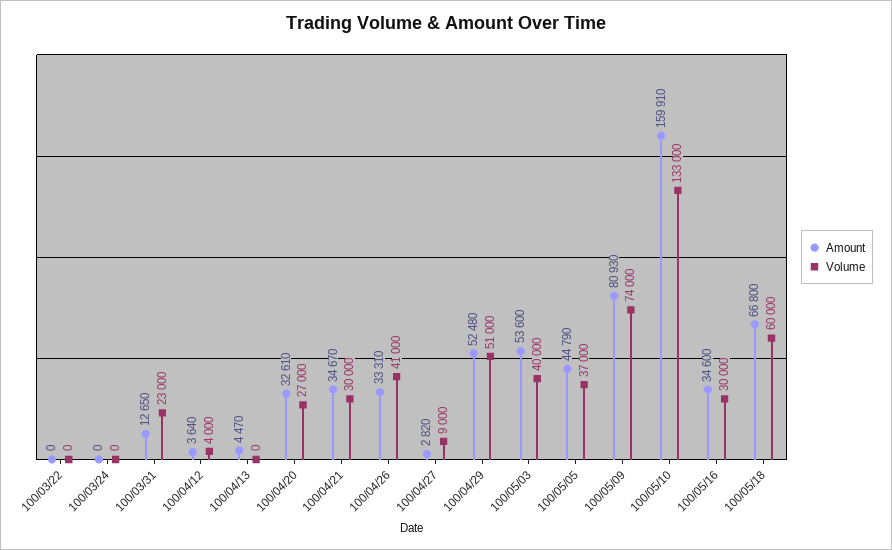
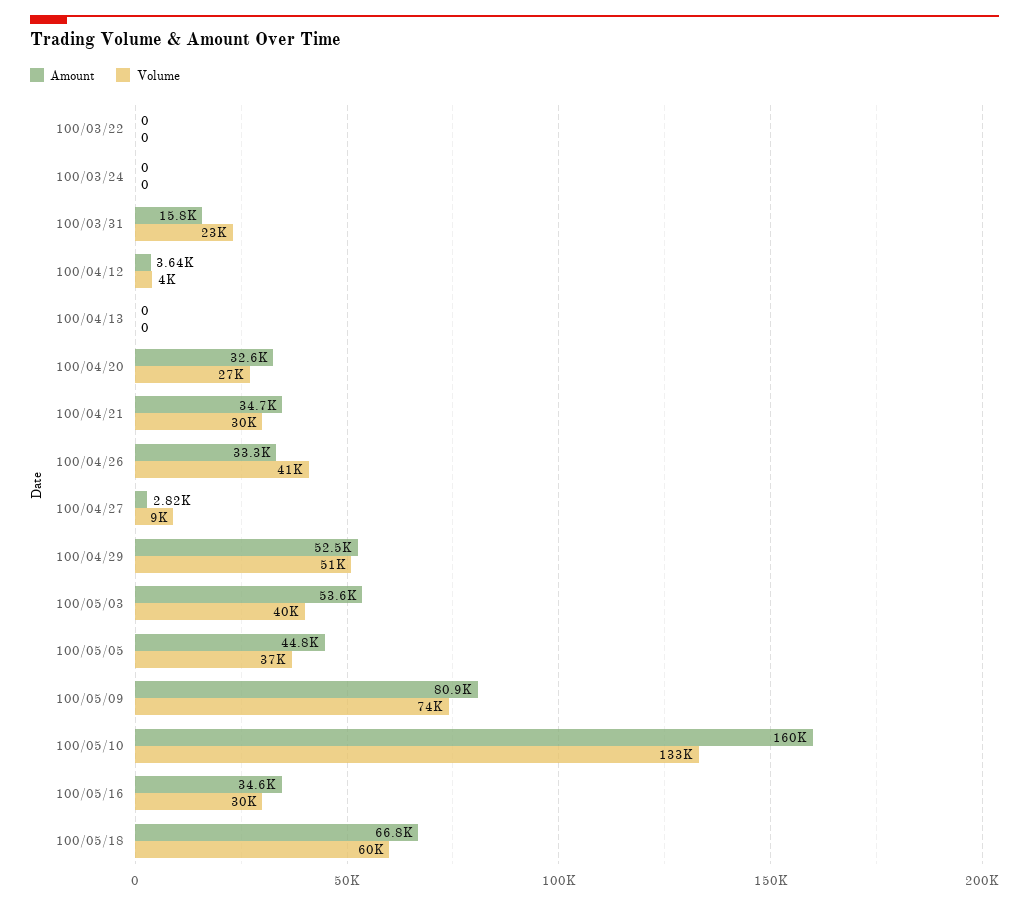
  {
    "Amount": {
      "100/03/22": 0,
      "100/03/24": 0,
-     "100/03/31": 12650,
+     "100/03/31": 15800,
      "100/04/12": 3640,
-     "100/04/13": 4470,
+     "100/04/13": 0,
      "100/04/20": 32610,
      "100/04/21": 34670,
      "100/04/26": 33310,
      "100/04/27": 2820,
      "100/04/29": 52480,
      "100/05/03": 53600,
      "100/05/05": 44790,
      "100/05/09": 80930,
      "100/05/10": 159910,
      "100/05/16": 34600,
      "100/05/18": 66800
    },
    "Volume": {
      "100/03/22": 0,
      "100/03/24": 0,
      "100/03/31": 23000,
      "100/04/12": 4000,
      "100/04/13": 0,
      "100/04/20": 27000,
      "100/04/21": 30000,
      "100/04/26": 41000,
      "100/04/27": 9000,
      "100/04/29": 51000,
      "100/05/03": 40000,
      "100/05/05": 37000,
      "100/05/09": 74000,
      "100/05/10": 133000,
      "100/05/16": 30000,
      "100/05/18": 60000
    }
  }

